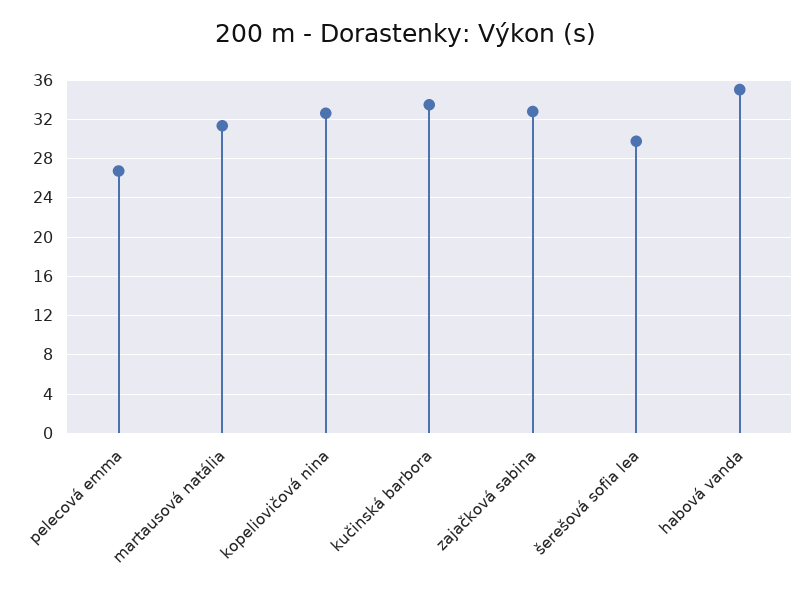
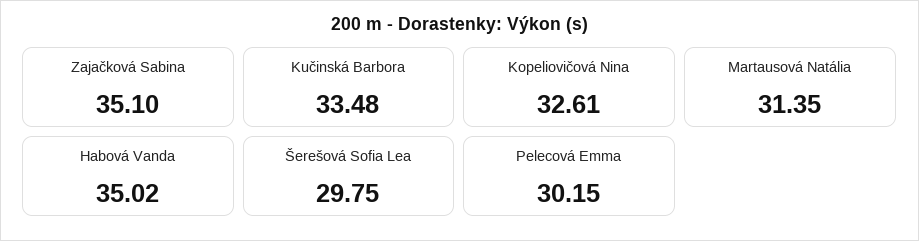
  {
-   "pelecová emma": 27,
+   "pelecová emma": 30.15,
    "martausová natália": 31.35,
    "kopeliovičová nina": 32.61,
    "kučinská barbora": 33.48,
-   "zajačková sabina": 33,
+   "zajačková sabina": 35.1,
    "šerešová sofia lea": 29.75,
    "habová vanda": 35.02
  }

